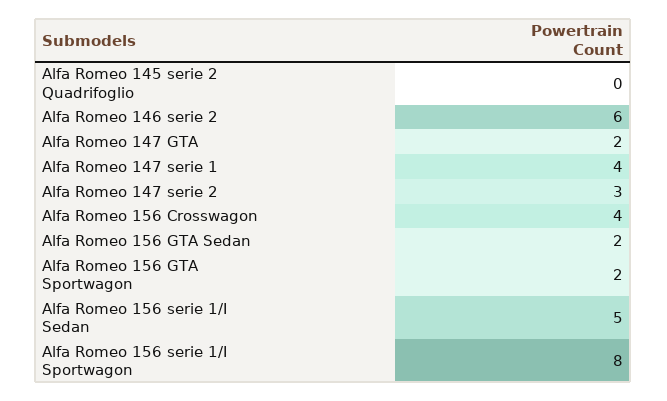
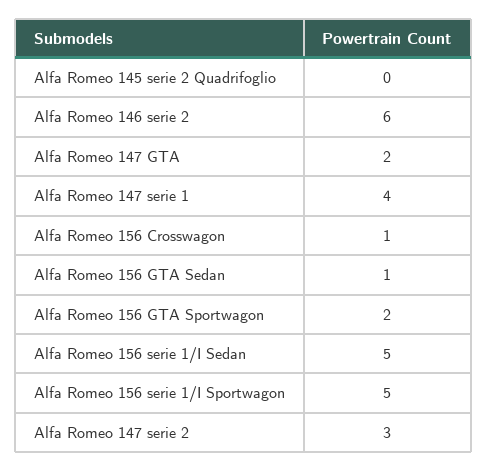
  {
    "Alfa Romeo 145 serie 2 Quadrifoglio": 0,
    "Alfa Romeo 146 serie 2": 6,
    "Alfa Romeo 147 GTA": 2,
    "Alfa Romeo 147 serie 1": 4,
    "Alfa Romeo 147 serie 2": 3,
-   "Alfa Romeo 156 Crosswagon": 4,
+   "Alfa Romeo 156 Crosswagon": 1,
-   "Alfa Romeo 156 GTA Sedan": 2,
+   "Alfa Romeo 156 GTA Sedan": 1,
    "Alfa Romeo 156 GTA Sportwagon": 2,
    "Alfa Romeo 156 serie 1/I Sedan": 5,
-   "Alfa Romeo 156 serie 1/I Sportwagon": 8
+   "Alfa Romeo 156 serie 1/I Sportwagon": 5
  }

